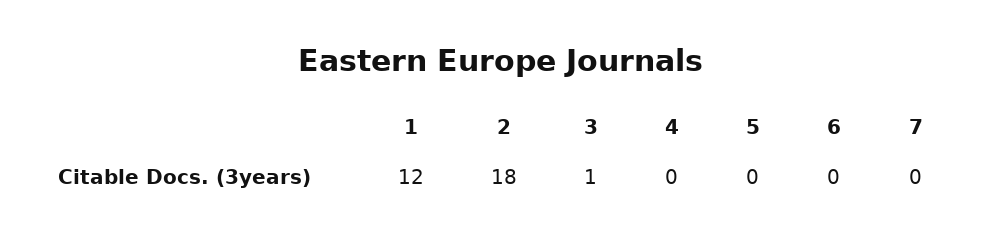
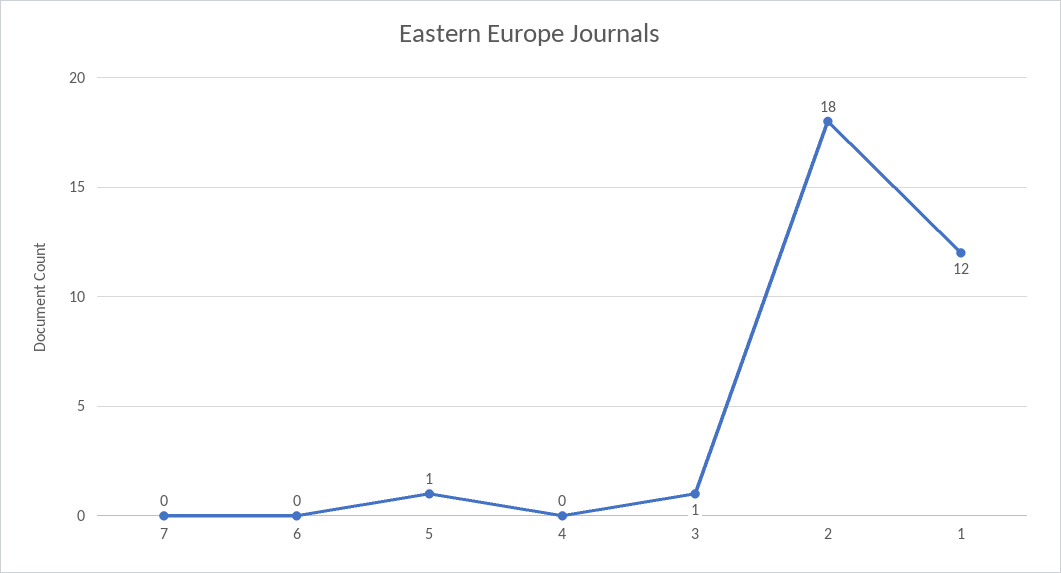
  {
    "1": 12,
    "2": 18,
    "3": 1,
    "4": 0,
-   "5": 0,
+   "5": 1,
    "6": 0,
    "7": 0
  }

